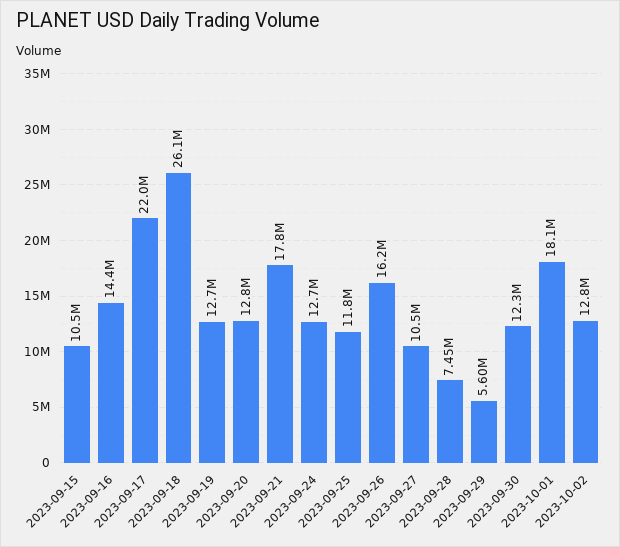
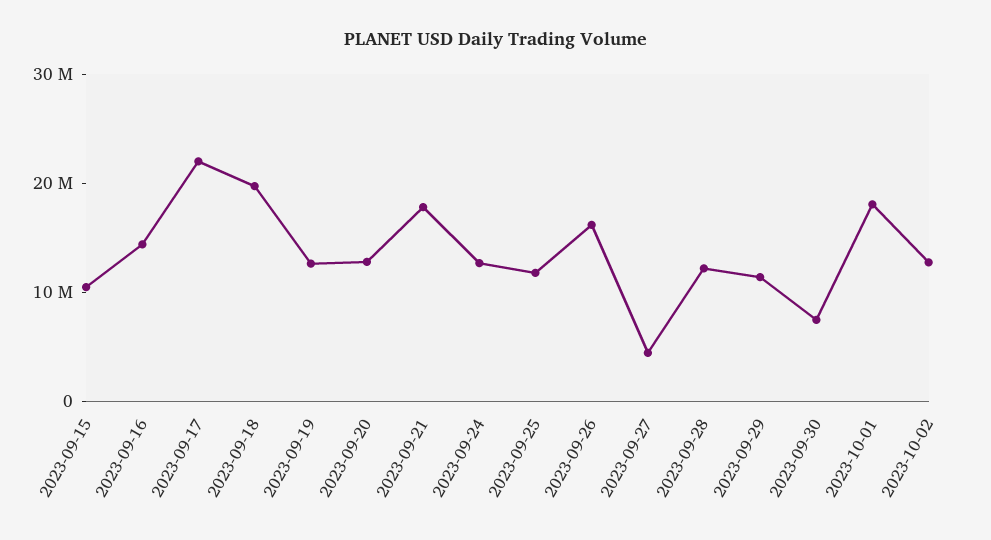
  {
    "2023-09-15": 10500000,
    "2023-09-16": 14400000,
    "2023-09-17": 22000000,
-   "2023-09-18": 26100000,
+   "2023-09-18": 20000000,
    "2023-09-19": 12700000,
    "2023-09-20": 12800000,
    "2023-09-21": 17800000,
    "2023-09-24": 12700000,
    "2023-09-25": 11800000,
    "2023-09-26": 16200000,
-   "2023-09-27": 10500000,
+   "2023-09-27": 4000000,
-   "2023-09-28": 7450000,
+   "2023-09-28": 12000000,
-   "2023-09-29": 5600000,
+   "2023-09-29": 12000000,
-   "2023-09-30": 12300000,
+   "2023-09-30": 8000000,
    "2023-10-01": 18100000,
    "2023-10-02": 12800000
  }

